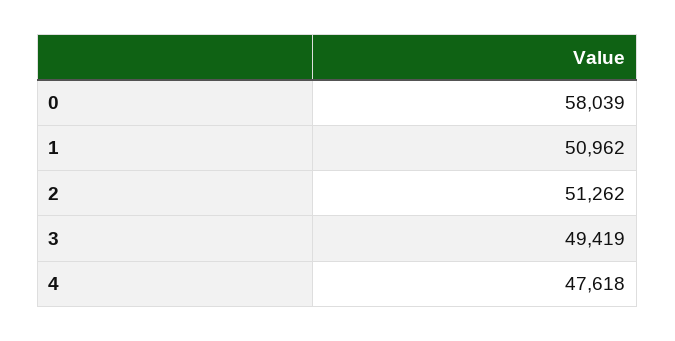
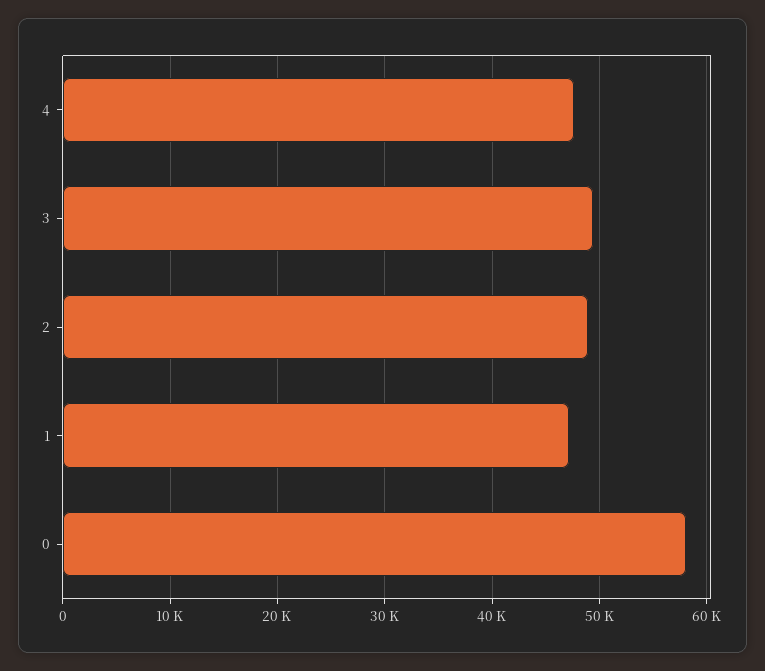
  {
    "0": 58039,
-   "1": 50962,
+   "1": 47000,
-   "2": 51262,
+   "2": 49000,
    "3": 49419,
    "4": 47618
  }

